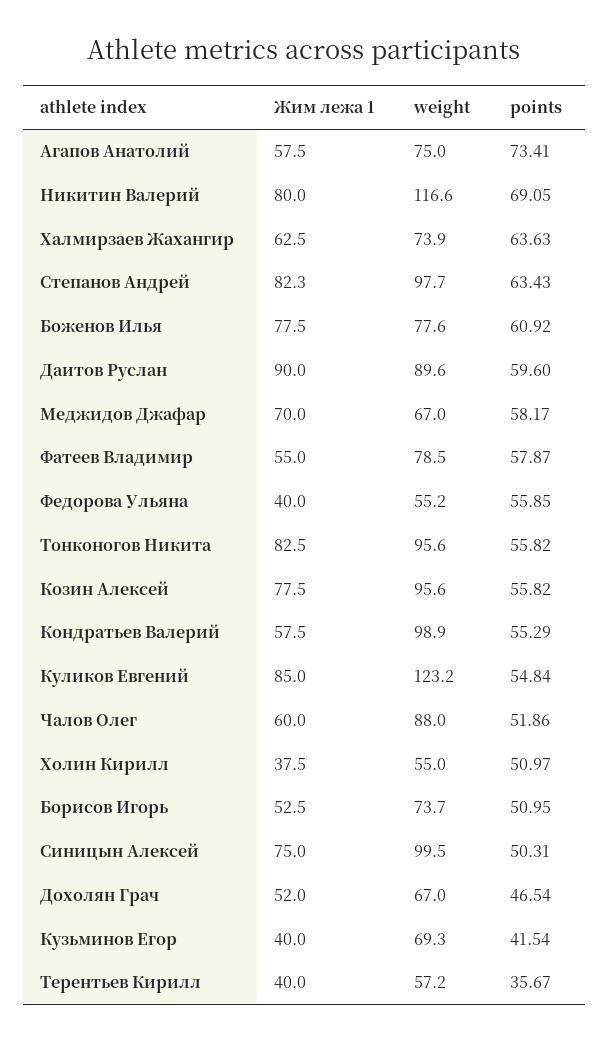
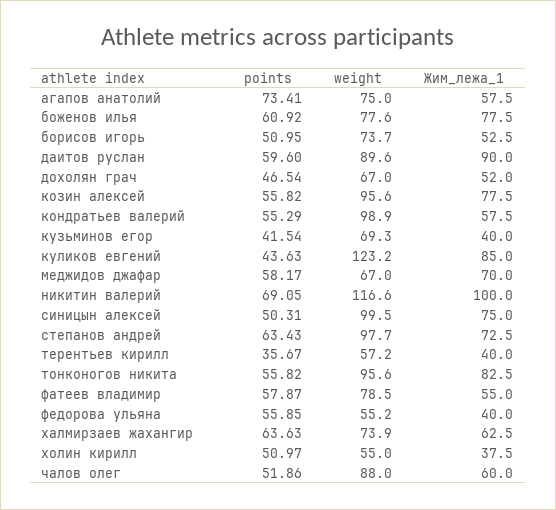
  {
    "Жим лежа 1": {
      "Агапов Анатолий": 57.5,
-     "Никитин Валерий": 80,
+     "Никитин Валерий": 100,
      "Халмирзаев Жахангир": 62.5,
-     "Степанов Андрей": 82.3,
+     "Степанов Андрей": 72.5,
      "Боженов Илья": 77.5,
      "Даитов Руслан": 90,
      "Меджидов Джафар": 70,
      "Фатеев Владимир": 55,
      "Федорова Ульяна": 40,
      "Тонконогов Никита": 82.5,
      "Козин Алексей": 77.5,
      "Кондратьев Валерий": 57.5,
      "Куликов Евгений": 85,
      "Чалов Олег": 60,
      "Холин Кирилл": 37.5,
      "Борисов Игорь": 52.5,
      "Синицын Алексей": 75,
      "Дохолян Грач": 52,
      "Кузьминов Егор": 40,
      "Терентьев Кирилл": 40
    },
    "weight": {
      "Агапов Анатолий": 75,
      "Никитин Валерий": 116.6,
      "Халмирзаев Жахангир": 73.9,
      "Степанов Андрей": 97.7,
      "Боженов Илья": 77.6,
      "Даитов Руслан": 89.6,
      "Меджидов Джафар": 67,
      "Фатеев Владимир": 78.5,
      "Федорова Ульяна": 55.2,
      "Тонконогов Никита": 95.6,
      "Козин Алексей": 95.6,
      "Кондратьев Валерий": 98.9,
      "Куликов Евгений": 123.2,
      "Чалов Олег": 88,
      "Холин Кирилл": 55,
      "Борисов Игорь": 73.7,
      "Синицын Алексей": 99.5,
      "Дохолян Грач": 67,
      "Кузьминов Егор": 69.3,
      "Терентьев Кирилл": 57.2
    },
    "points": {
      "Агапов Анатолий": 73.41,
      "Никитин Валерий": 69.05,
      "Халмирзаев Жахангир": 63.63,
      "Степанов Андрей": 63.43,
      "Боженов Илья": 60.92,
      "Даитов Руслан": 59.6,
      "Меджидов Джафар": 58.17,
      "Фатеев Владимир": 57.87,
      "Федорова Ульяна": 55.85,
      "Тонконогов Никита": 55.82,
      "Козин Алексей": 55.82,
      "Кондратьев Валерий": 55.29,
-     "Куликов Евгений": 54.84,
+     "Куликов Евгений": 43.63,
      "Чалов Олег": 51.86,
      "Холин Кирилл": 50.97,
      "Борисов Игорь": 50.95,
      "Синицын Алексей": 50.31,
      "Дохолян Грач": 46.54,
      "Кузьминов Егор": 41.54,
      "Терентьев Кирилл": 35.67
    }
  }

